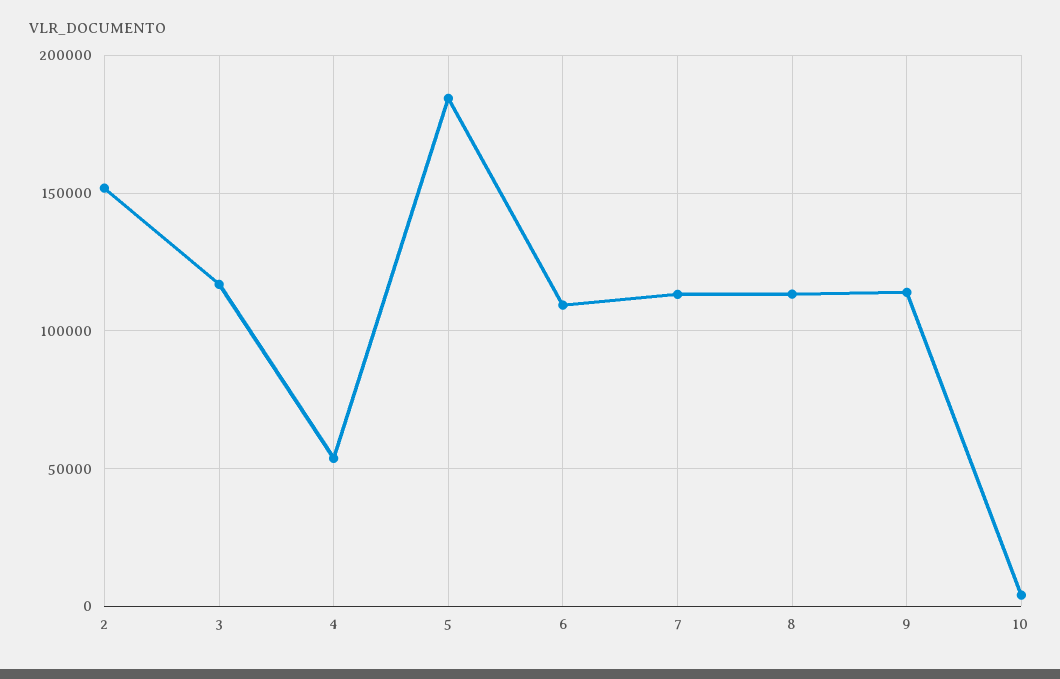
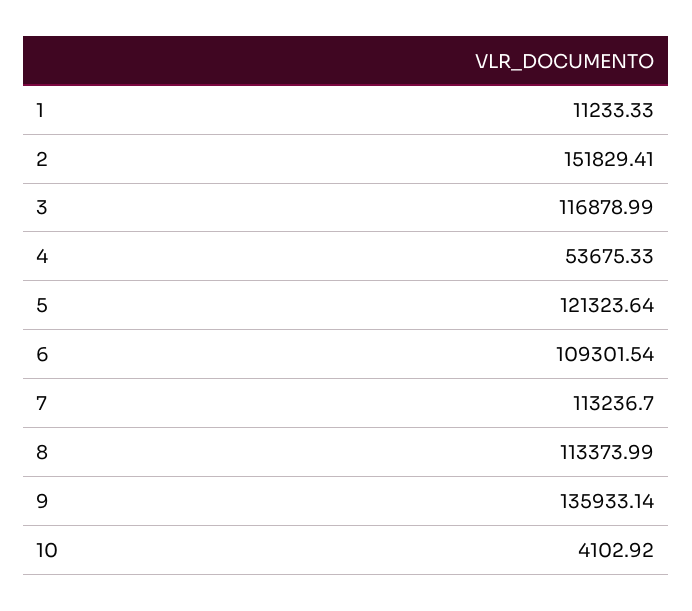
  {
    "2": 151829.41,
    "3": 116878.99,
    "4": 53675.33,
-   "5": 185000,
+   "5": 121323.64,
    "6": 109301.54,
    "7": 113236.7,
    "8": 113373.99,
-   "9": 115000,
+   "9": 135933.14,
-   "10": 4102.92
+   "10": 4102.92,
+   "1": 11233.33
  }

